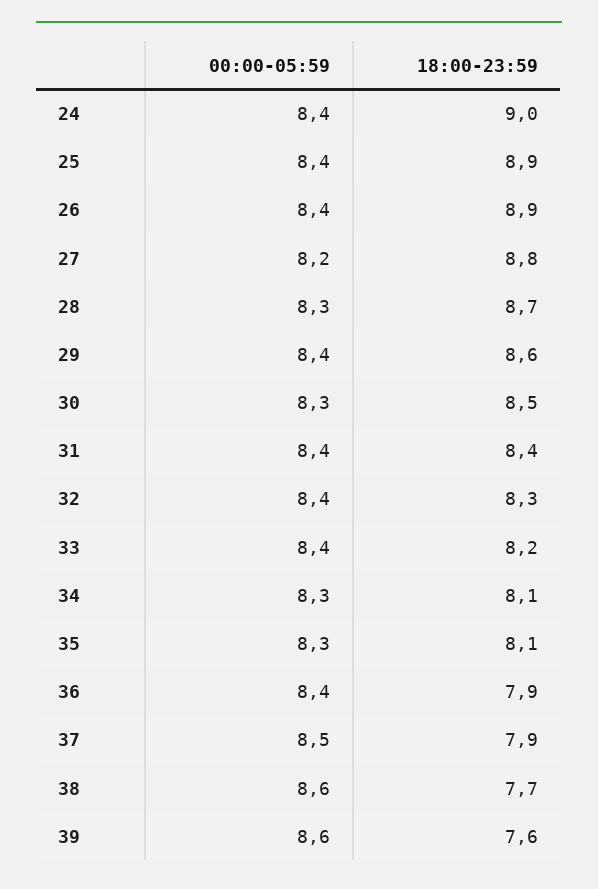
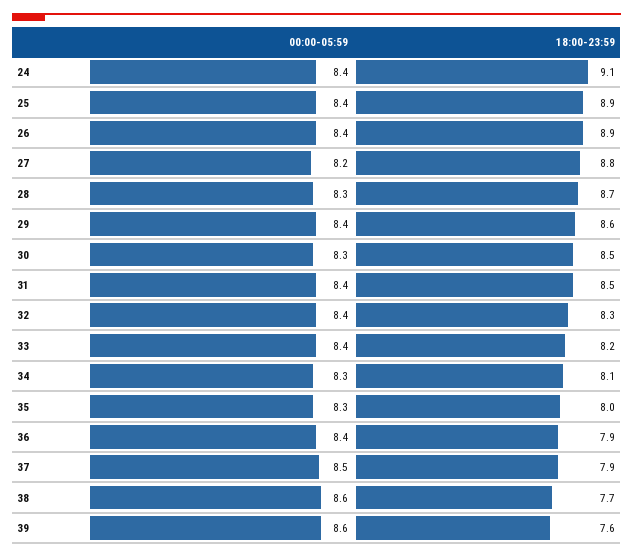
  {
    "00:00-05:59": {
      "24": 8.4,
      "25": 8.4,
      "26": 8.4,
      "27": 8.2,
      "28": 8.3,
      "29": 8.4,
      "30": 8.3,
      "31": 8.4,
      "32": 8.4,
      "33": 8.4,
      "34": 8.3,
      "35": 8.3,
      "36": 8.4,
      "37": 8.5,
      "38": 8.6,
      "39": 8.6
    },
    "18:00-23:59": {
-     "24": 9,
+     "24": 9.1,
      "25": 8.9,
      "26": 8.9,
      "27": 8.8,
      "28": 8.7,
      "29": 8.6,
      "30": 8.5,
-     "31": 8.4,
+     "31": 8.5,
      "32": 8.3,
      "33": 8.2,
      "34": 8.1,
-     "35": 8.1,
+     "35": 8,
      "36": 7.9,
      "37": 7.9,
      "38": 7.7,
      "39": 7.6
    }
  }

